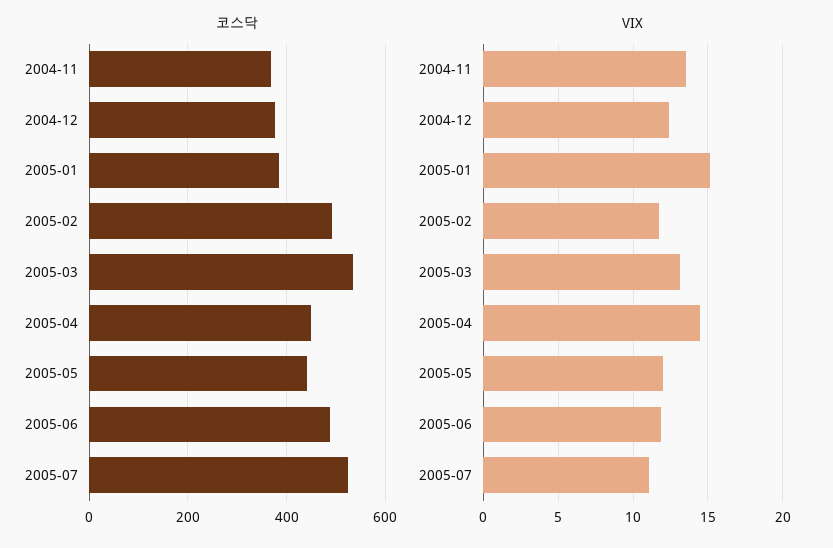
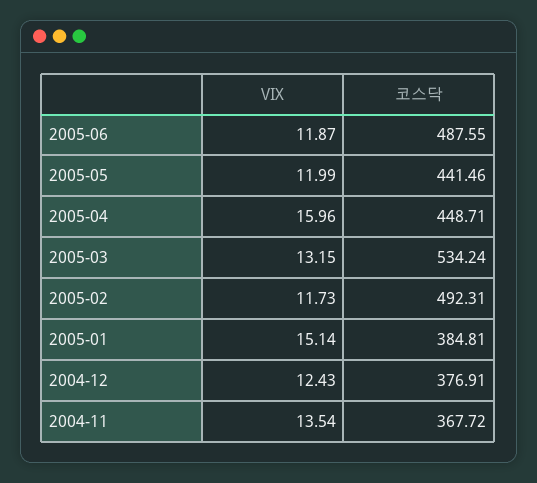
  {
    "코스닥": {
      "2004-11": 367.72,
      "2004-12": 376.91,
      "2005-01": 384.81,
      "2005-02": 492.31,
      "2005-03": 534.24,
      "2005-04": 448.71,
      "2005-05": 441.46,
-     "2005-06": 487.55,
+     "2005-06": 487.55
-     "2005-07": 520
    },
    "VIX": {
      "2004-11": 13.54,
      "2004-12": 12.43,
      "2005-01": 15.14,
      "2005-02": 11.73,
      "2005-03": 13.15,
-     "2005-04": 14.5,
+     "2005-04": 15.96,
      "2005-05": 11.99,
-     "2005-06": 11.87,
+     "2005-06": 11.87
-     "2005-07": 11
    }
  }

